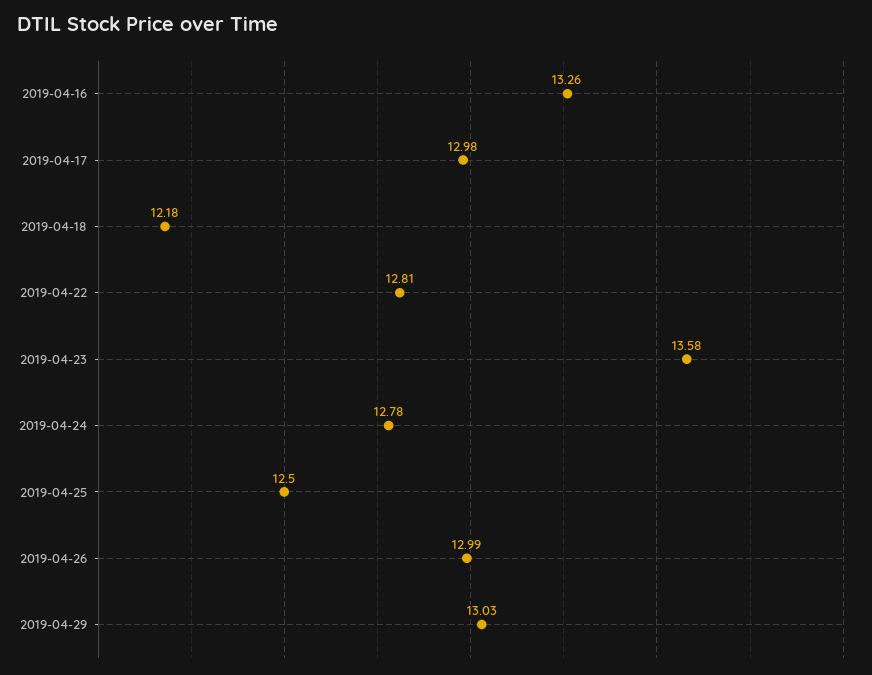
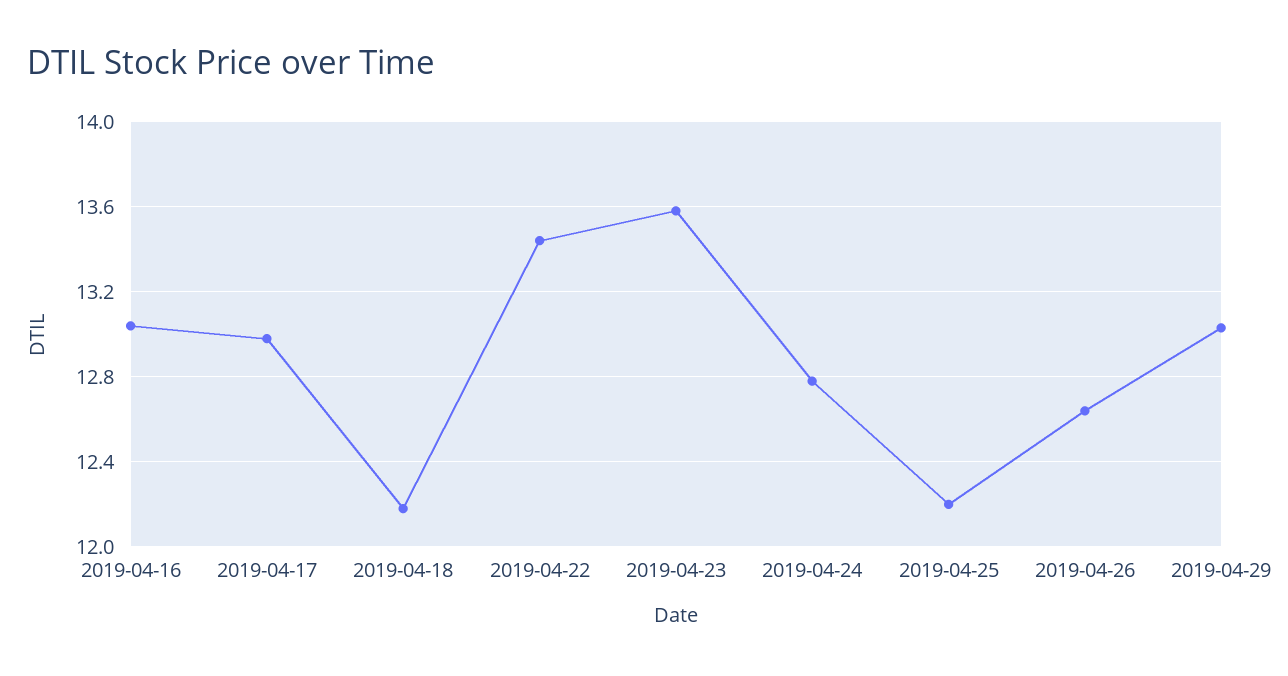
  {
-   "2019-04-16": 13.26,
+   "2019-04-16": 13.05,
    "2019-04-17": 12.98,
    "2019-04-18": 12.18,
-   "2019-04-22": 12.81,
+   "2019-04-22": 13.45,
    "2019-04-23": 13.58,
    "2019-04-24": 12.78,
-   "2019-04-25": 12.5,
+   "2019-04-25": 12.2,
-   "2019-04-26": 12.99,
+   "2019-04-26": 12.65,
    "2019-04-29": 13.03
  }

